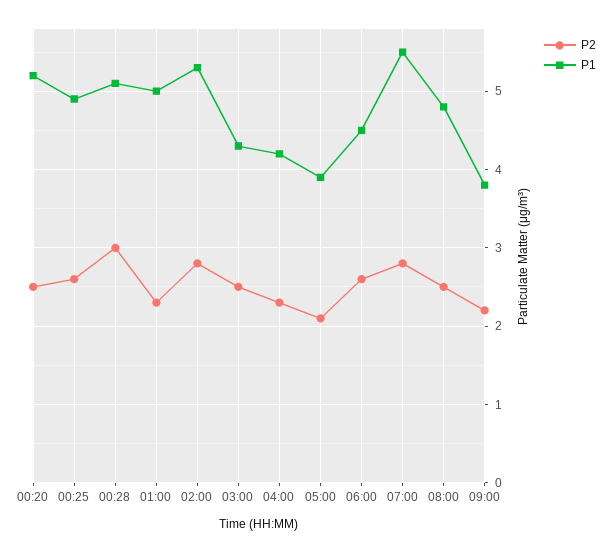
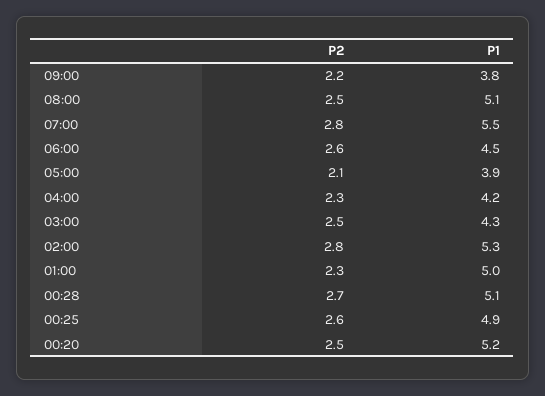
  {
    "P2": {
      "00:20": 2.5,
      "00:25": 2.6,
-     "00:28": 3,
+     "00:28": 2.7,
      "01:00": 2.3,
      "02:00": 2.8,
      "03:00": 2.5,
      "04:00": 2.3,
      "05:00": 2.1,
      "06:00": 2.6,
      "07:00": 2.8,
      "08:00": 2.5,
      "09:00": 2.2
    },
    "P1": {
      "00:20": 5.2,
      "00:25": 4.9,
      "00:28": 5.1,
      "01:00": 5,
      "02:00": 5.3,
      "03:00": 4.3,
      "04:00": 4.2,
      "05:00": 3.9,
      "06:00": 4.5,
      "07:00": 5.5,
-     "08:00": 4.8,
+     "08:00": 5.1,
      "09:00": 3.8
    }
  }

